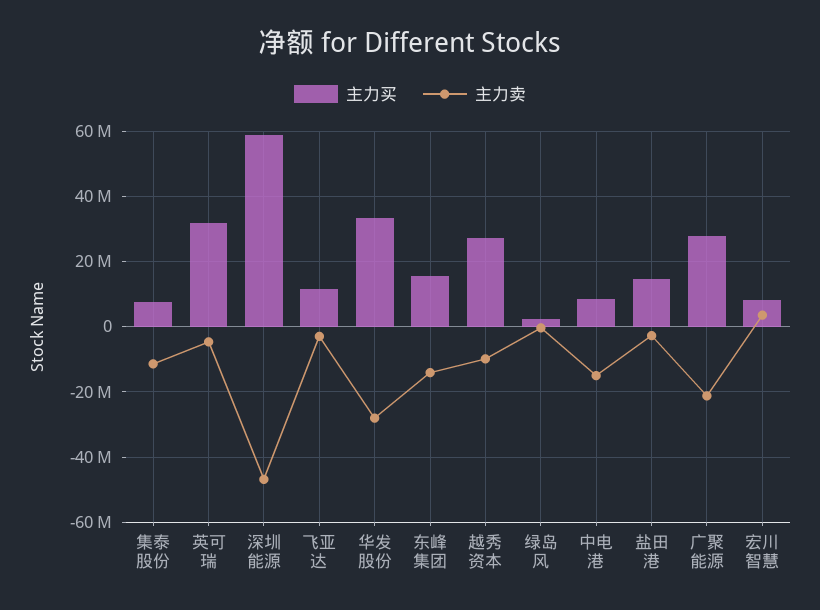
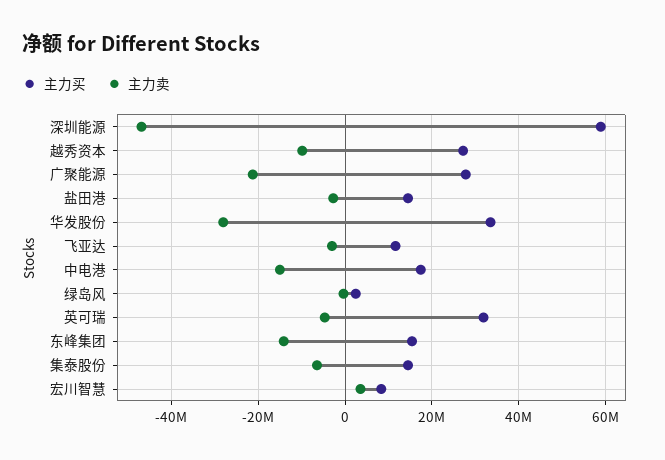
  {
    "主力买": {
-     "集泰股份": 8000000,
+     "集泰股份": 14000000,
      "英可瑞": 32000000,
      "深圳能源": 58000000,
      "飞亚达": 12000000,
      "华发股份": 34000000,
      "东峰集团": 16000000,
      "越秀资本": 28000000,
      "绿岛风": 2000000,
-     "中电港": 8000000,
+     "中电港": 18000000,
      "盐田港": 14000000,
      "广聚能源": 28000000,
      "宏川智慧": 8000000
    },
    "主力卖": {
-     "集泰股份": -12000000,
+     "集泰股份": -6000000,
      "英可瑞": -4000000,
      "深圳能源": -46000000,
      "飞亚达": -4000000,
      "华发股份": -28000000,
      "东峰集团": -14000000,
      "越秀资本": -10000000,
      "绿岛风": 0,
      "中电港": -16000000,
      "盐田港": -2000000,
      "广聚能源": -22000000,
      "宏川智慧": 4000000
    }
  }

